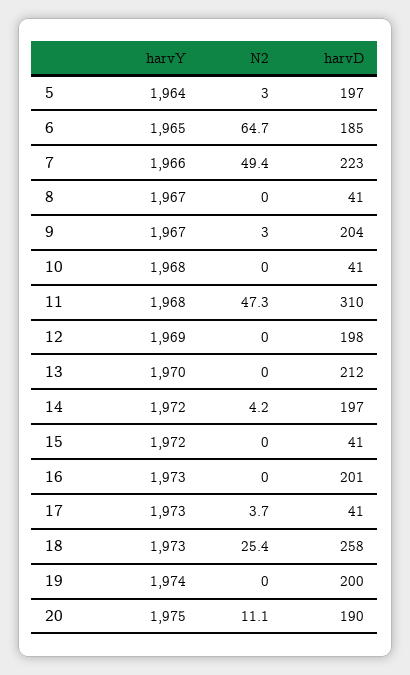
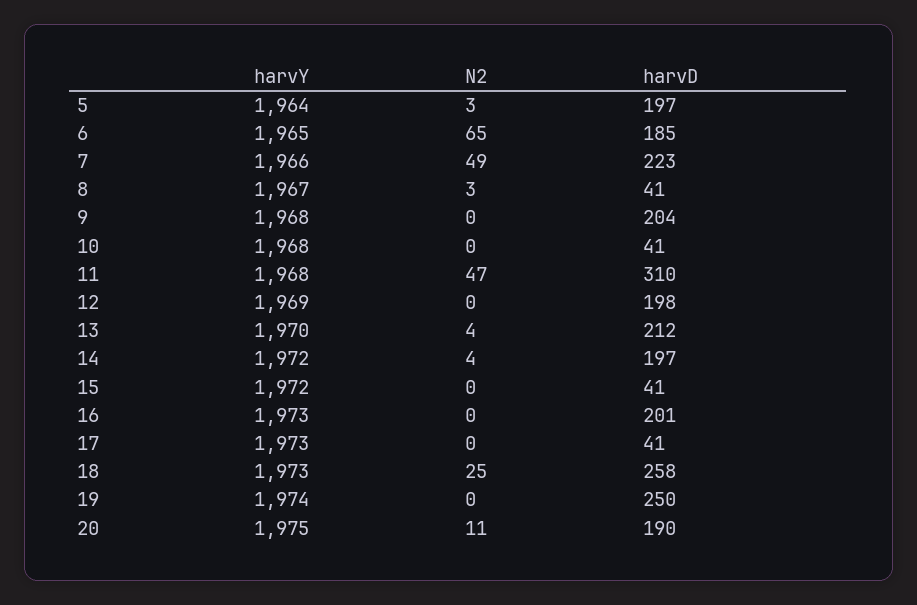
  {
    "harvY": {
      "5": 1964,
      "6": 1965,
      "7": 1966,
      "8": 1967,
-     "9": 1967,
+     "9": 1968,
      "10": 1968,
      "11": 1968,
      "12": 1969,
      "13": 1970,
      "14": 1972,
      "15": 1972,
      "16": 1973,
      "17": 1973,
      "18": 1973,
      "19": 1974,
      "20": 1975
    },
    "N2": {
      "5": 3,
      "6": 64.7,
      "7": 49.4,
-     "8": 0,
+     "8": 3,
-     "9": 3,
+     "9": 0,
      "10": 0,
      "11": 47.3,
      "12": 0,
-     "13": 0,
+     "13": 4,
      "14": 4.2,
      "15": 0,
      "16": 0,
-     "17": 3.7,
+     "17": 0,
      "18": 25.4,
      "19": 0,
      "20": 11.1
    },
    "harvD": {
      "5": 197,
      "6": 185,
      "7": 223,
      "8": 41,
      "9": 204,
      "10": 41,
      "11": 310,
      "12": 198,
      "13": 212,
      "14": 197,
      "15": 41,
      "16": 201,
      "17": 41,
      "18": 258,
-     "19": 200,
+     "19": 250,
      "20": 190
    }
  }

